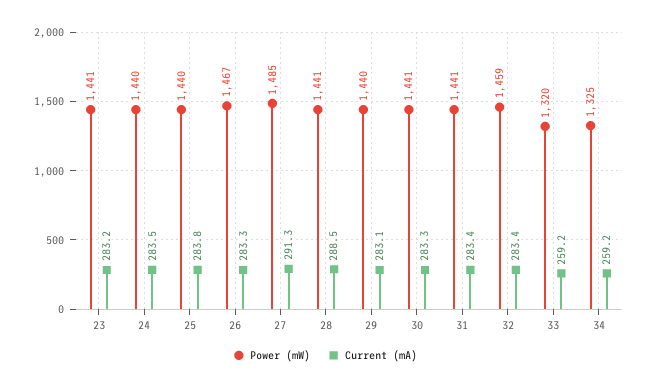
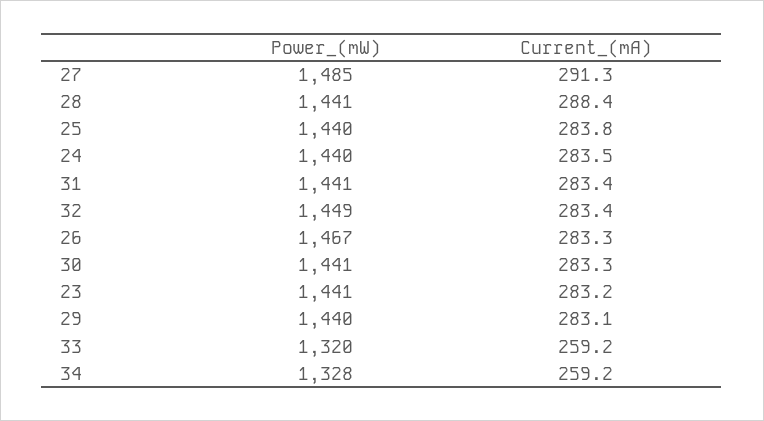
  {
    "Power (mW)": {
      "23": 1441,
      "24": 1440,
      "25": 1440,
      "26": 1467,
      "27": 1485,
      "28": 1441,
      "29": 1440,
      "30": 1441,
      "31": 1441,
-     "32": 1459,
+     "32": 1449,
      "33": 1320,
-     "34": 1325
+     "34": 1328
    },
    "Current (mA)": {
      "23": 283.2,
      "24": 283.5,
      "25": 283.8,
      "26": 283.3,
      "27": 291.3,
-     "28": 288.5,
+     "28": 288.4,
      "29": 283.1,
      "30": 283.3,
      "31": 283.4,
      "32": 283.4,
      "33": 259.2,
      "34": 259.2
    }
  }

